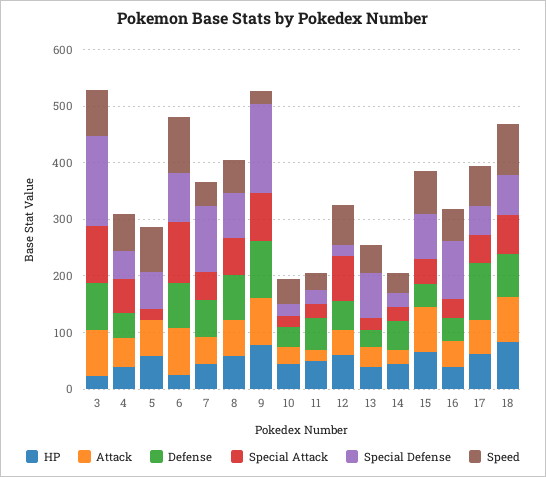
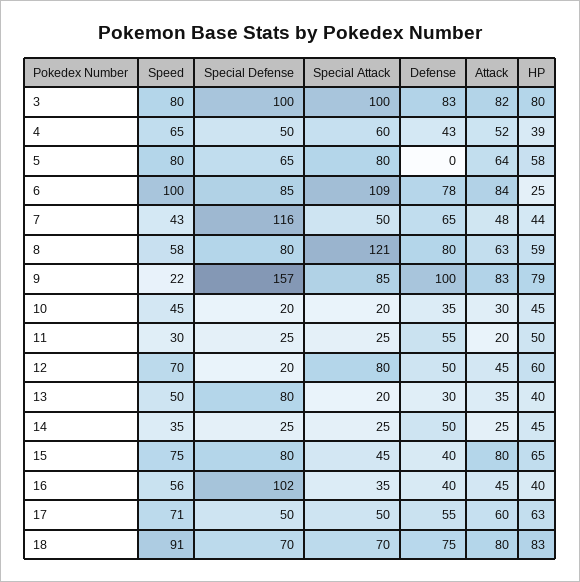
  {
    "HP": {
-     "3": 20,
+     "3": 80,
      "4": 39,
      "5": 58,
      "6": 25,
      "7": 44,
      "8": 59,
      "9": 79,
      "10": 45,
      "11": 50,
      "12": 60,
      "13": 40,
      "14": 45,
      "15": 65,
      "16": 40,
      "17": 63,
      "18": 83
    },
    "Attack": {
      "3": 82,
      "4": 52,
      "5": 64,
      "6": 84,
      "7": 48,
      "8": 63,
      "9": 83,
      "10": 30,
      "11": 20,
      "12": 45,
      "13": 35,
      "14": 25,
      "15": 80,
      "16": 45,
      "17": 60,
      "18": 80
    },
    "Defense": {
      "3": 83,
      "4": 43,
      "5": 0,
      "6": 78,
      "7": 65,
      "8": 80,
      "9": 100,
      "10": 35,
      "11": 55,
      "12": 50,
      "13": 30,
      "14": 50,
      "15": 40,
      "16": 40,
-     "17": 100,
+     "17": 55,
      "18": 75
    },
    "Special Attack": {
      "3": 100,
      "4": 60,
-     "5": 20,
+     "5": 80,
      "6": 109,
      "7": 50,
-     "8": 60,
+     "8": 121,
      "9": 85,
      "10": 20,
      "11": 25,
      "12": 80,
      "13": 20,
      "14": 25,
      "15": 45,
      "16": 35,
      "17": 50,
      "18": 70
    },
    "Special Defense": {
-     "3": 160,
+     "3": 100,
      "4": 50,
      "5": 65,
      "6": 85,
      "7": 116,
      "8": 80,
      "9": 157,
      "10": 20,
      "11": 25,
      "12": 20,
      "13": 80,
      "14": 25,
      "15": 80,
      "16": 102,
      "17": 50,
      "18": 70
    },
    "Speed": {
      "3": 80,
      "4": 65,
      "5": 80,
      "6": 100,
      "7": 43,
      "8": 58,
      "9": 22,
      "10": 45,
      "11": 30,
      "12": 70,
      "13": 50,
      "14": 35,
      "15": 75,
      "16": 56,
      "17": 71,
      "18": 91
    }
  }

